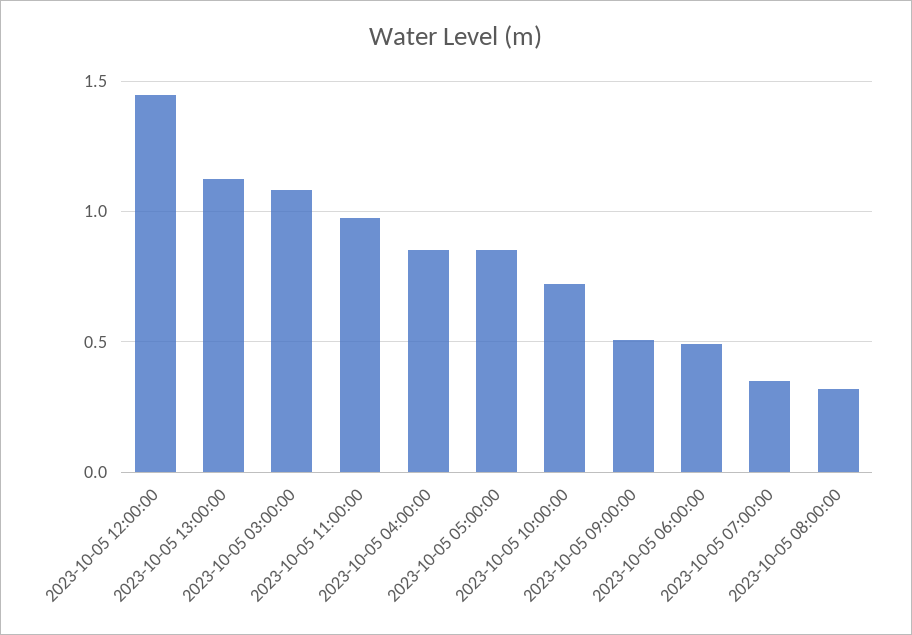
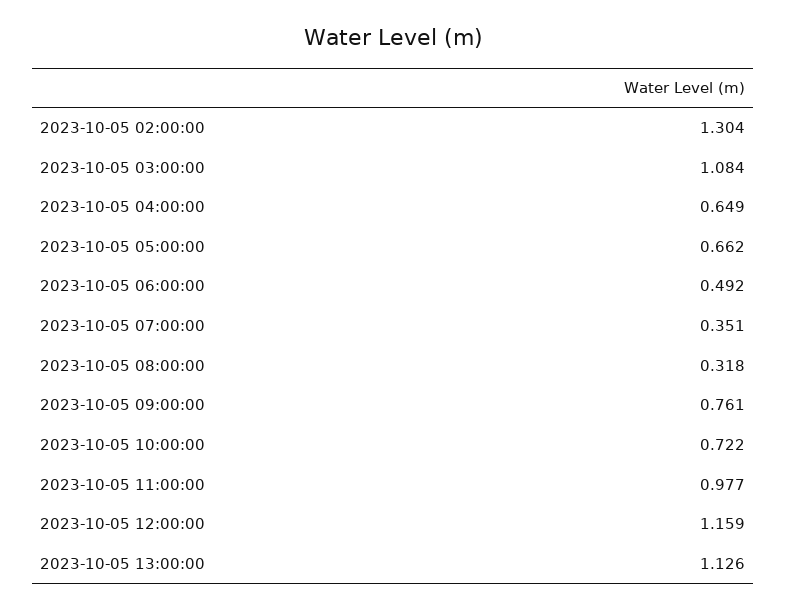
  {
-   "2023-10-05 12:00:00": 1.45,
+   "2023-10-05 12:00:00": 1.159,
    "2023-10-05 13:00:00": 1.126,
    "2023-10-05 03:00:00": 1.084,
    "2023-10-05 11:00:00": 0.977,
-   "2023-10-05 04:00:00": 0.85,
+   "2023-10-05 04:00:00": 0.649,
-   "2023-10-05 05:00:00": 0.85,
+   "2023-10-05 05:00:00": 0.662,
    "2023-10-05 10:00:00": 0.722,
-   "2023-10-05 09:00:00": 0.5,
+   "2023-10-05 09:00:00": 0.761,
    "2023-10-05 06:00:00": 0.492,
    "2023-10-05 07:00:00": 0.351,
-   "2023-10-05 08:00:00": 0.318
+   "2023-10-05 08:00:00": 0.318,
+   "2023-10-05 02:00:00": 1.304
  }

